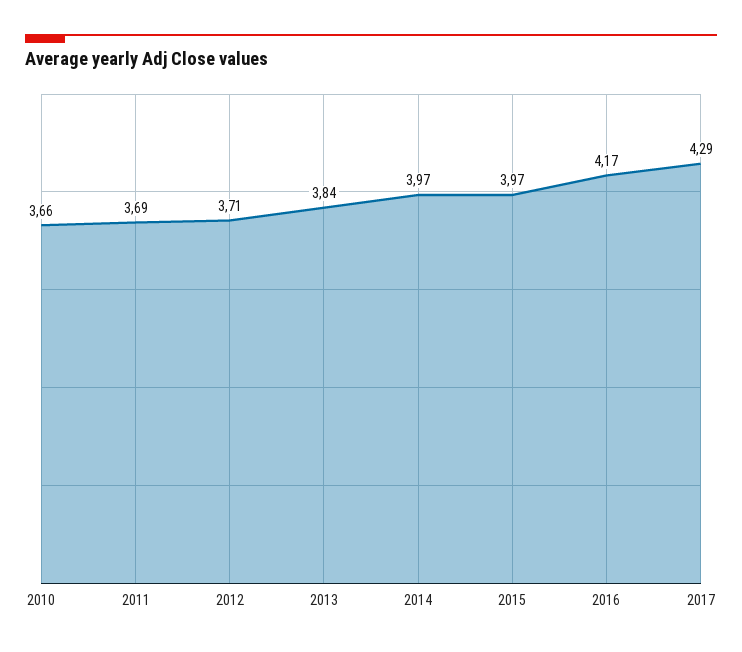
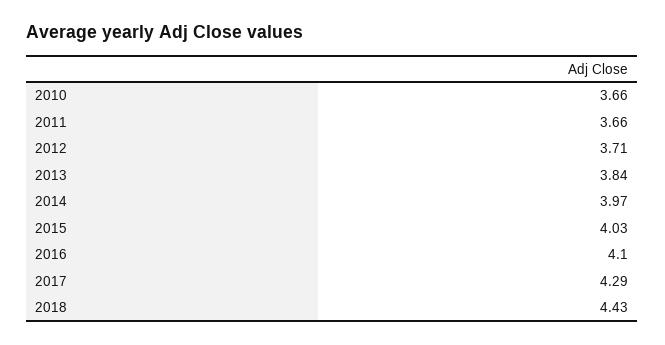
  {
    "2010": 3.66,
-   "2011": 3.69,
+   "2011": 3.66,
    "2012": 3.71,
    "2013": 3.84,
    "2014": 3.97,
-   "2015": 3.97,
+   "2015": 4.03,
-   "2016": 4.17,
+   "2016": 4.1,
-   "2017": 4.29
+   "2017": 4.29,
+   "2018": 4.43
  }

